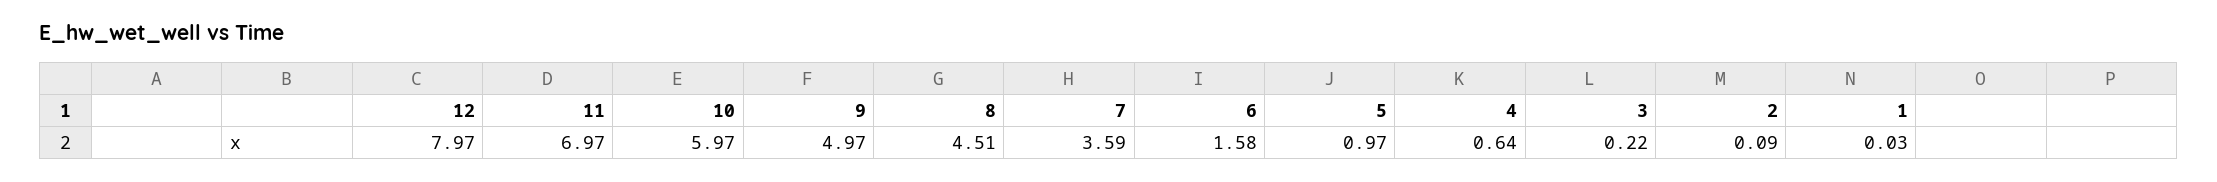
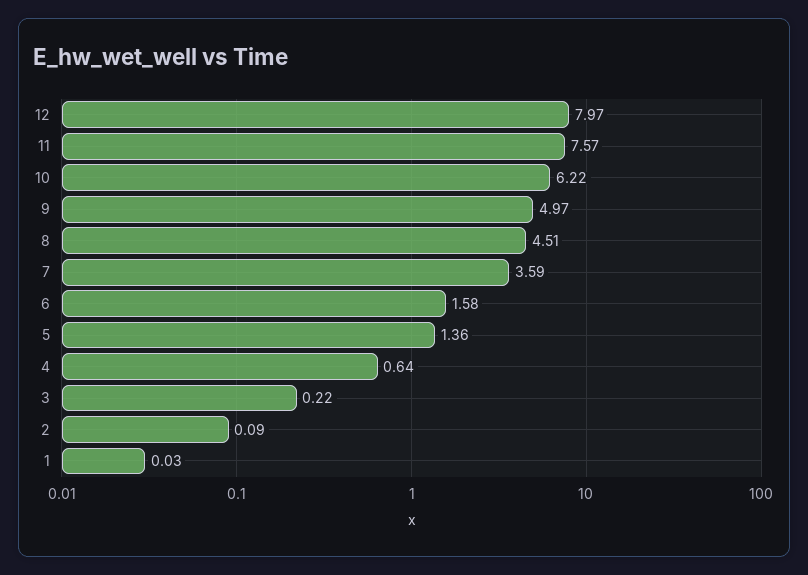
  {
    "12": 7.97,
-   "11": 6.97,
+   "11": 7.57,
-   "10": 5.97,
+   "10": 6.22,
    "9": 4.97,
    "8": 4.51,
    "7": 3.59,
    "6": 1.58,
-   "5": 0.97,
+   "5": 1.36,
    "4": 0.64,
    "3": 0.22,
    "2": 0.09,
    "1": 0.03
  }

